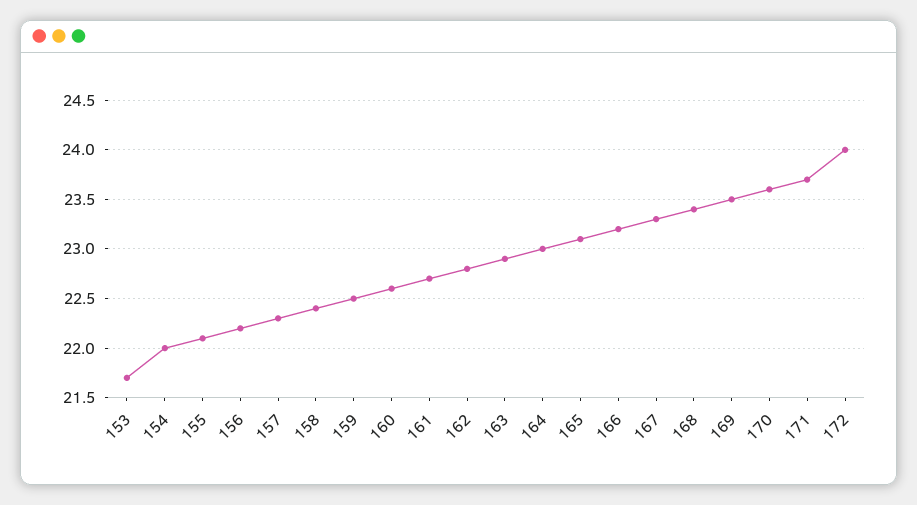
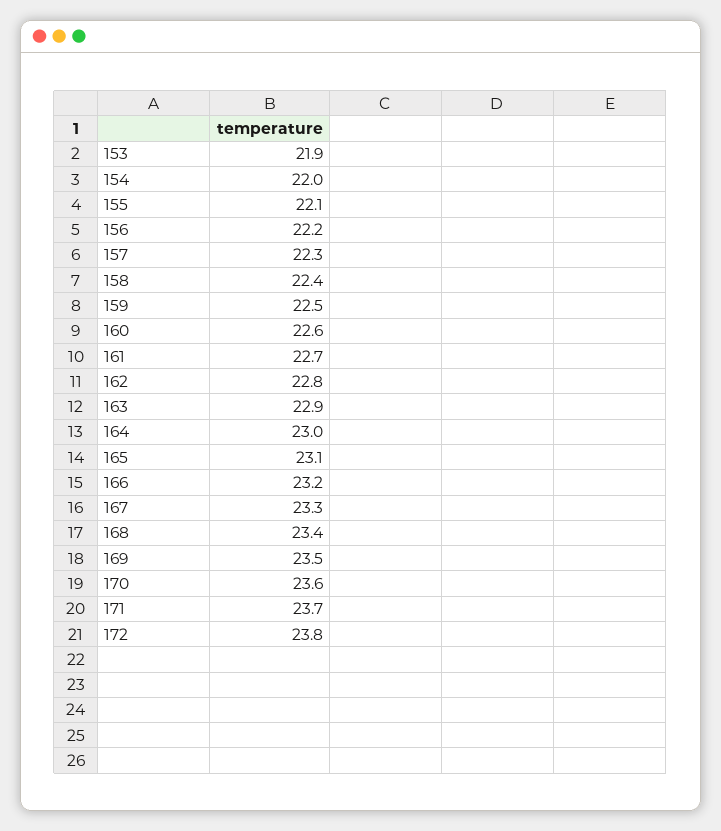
  {
-   "153": 21.7,
+   "153": 21.9,
    "154": 22,
    "155": 22.1,
    "156": 22.2,
    "157": 22.3,
    "158": 22.4,
    "159": 22.5,
    "160": 22.6,
    "161": 22.7,
    "162": 22.8,
    "163": 22.9,
    "164": 23,
    "165": 23.1,
    "166": 23.2,
    "167": 23.3,
    "168": 23.4,
    "169": 23.5,
    "170": 23.6,
    "171": 23.7,
-   "172": 24
+   "172": 23.8
  }

